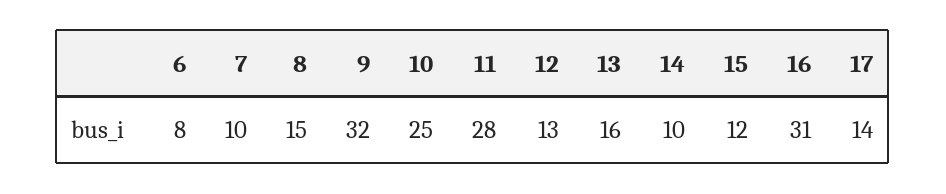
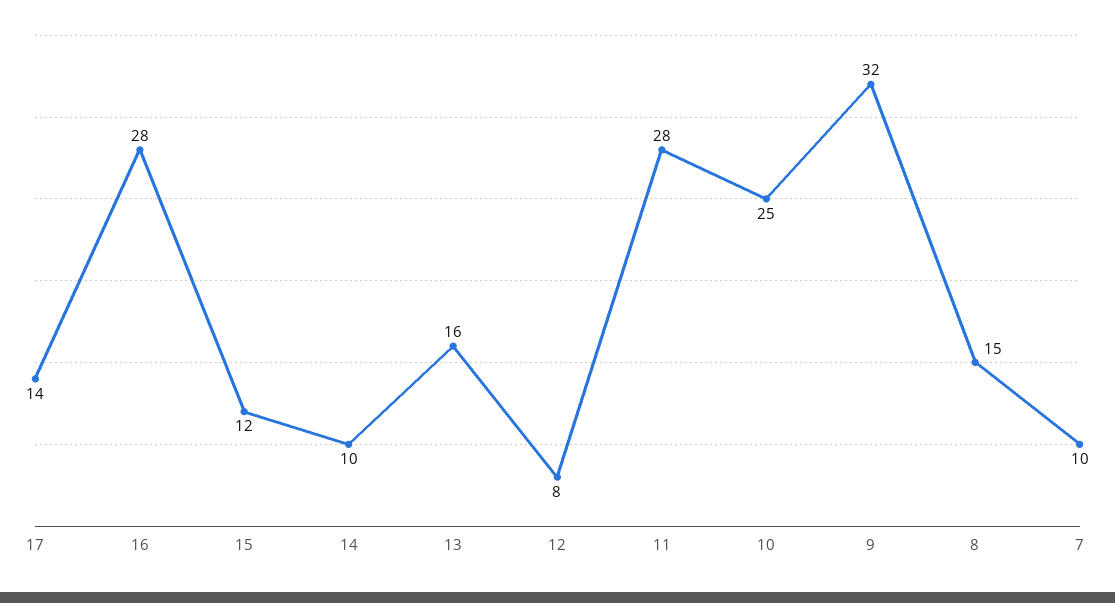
  {
-   "6": 8,
    "7": 10,
    "8": 15,
    "9": 32,
    "10": 25,
    "11": 28,
-   "12": 13,
+   "12": 8,
    "13": 16,
    "14": 10,
    "15": 12,
-   "16": 31,
+   "16": 28,
    "17": 14
  }

